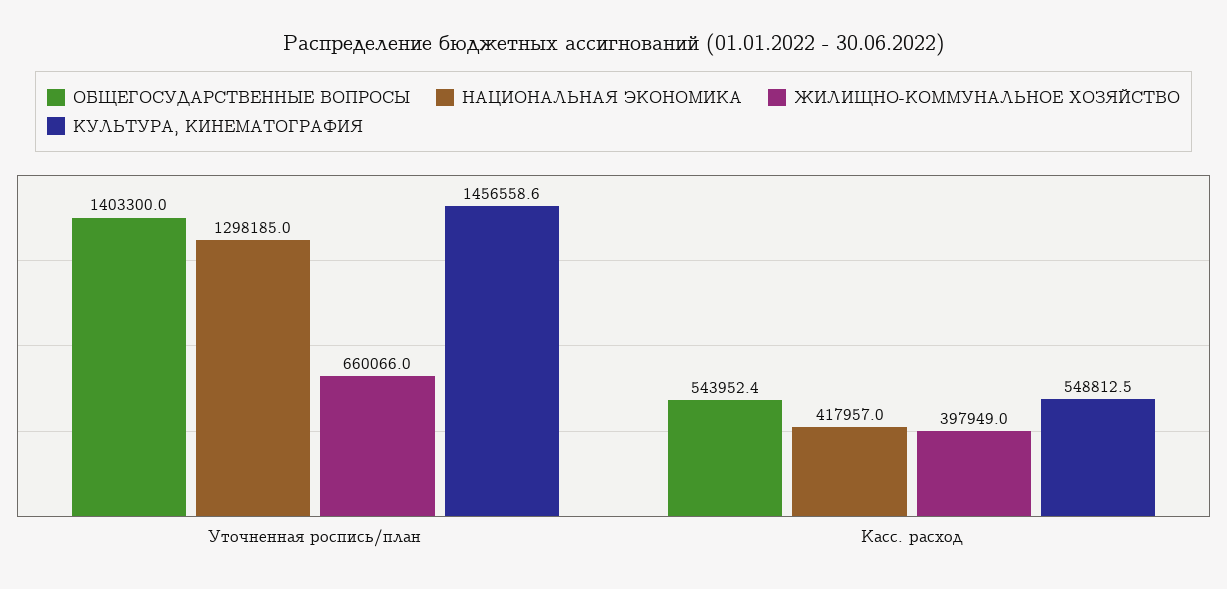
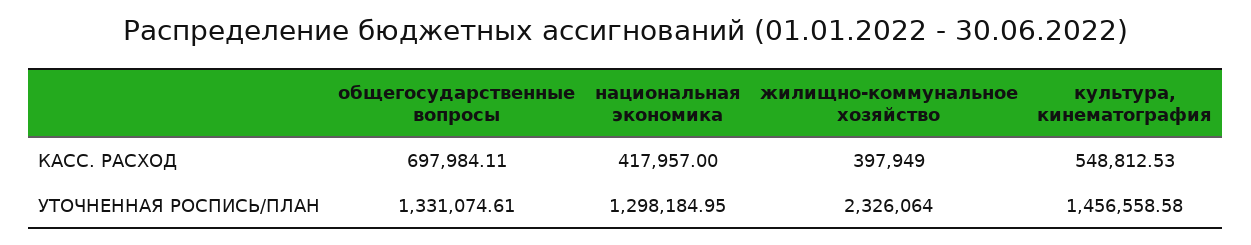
  {
    "ОБЩЕГОСУДАРСТВЕННЫЕ ВОПРОСЫ": {
-     "Уточненная роспись/план": 1403300,
+     "Уточненная роспись/план": 1331074.61,
-     "Касс. расход": 543952.4
+     "Касс. расход": 697984.11
    },
    "НАЦИОНАЛЬНАЯ ЭКОНОМИКА": {
      "Уточненная роспись/план": 1298184.95,
      "Касс. расход": 417957
    },
    "ЖИЛИЩНО-КОММУНАЛЬНОЕ ХОЗЯЙСТВО": {
-     "Уточненная роспись/план": 660066,
+     "Уточненная роспись/план": 2326064,
      "Касс. расход": 397949
    },
    "КУЛЬТУРА, КИНЕМАТОГРАФИЯ": {
      "Уточненная роспись/план": 1456558.58,
      "Касс. расход": 548812.53
    }
  }

